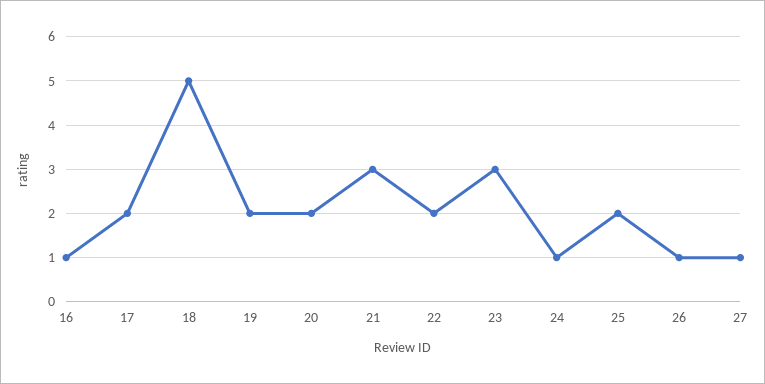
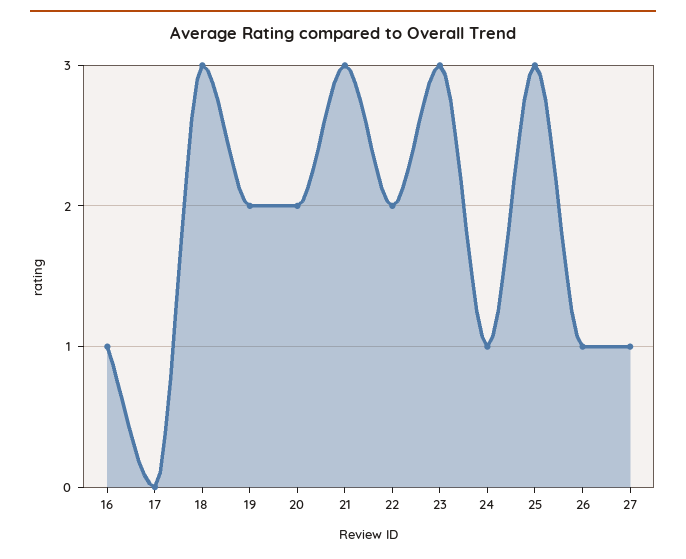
  {
    "16": 1,
-   "17": 2,
+   "17": 0,
-   "18": 5,
+   "18": 3,
    "19": 2,
    "20": 2,
    "21": 3,
    "22": 2,
    "23": 3,
    "24": 1,
-   "25": 2,
+   "25": 3,
    "26": 1,
    "27": 1
  }

